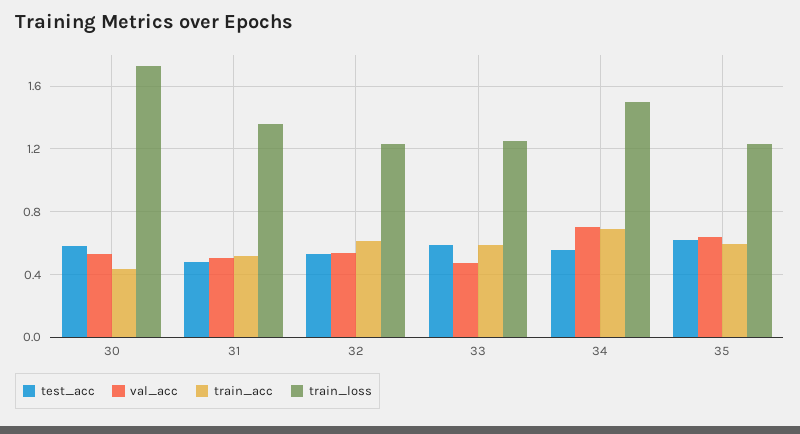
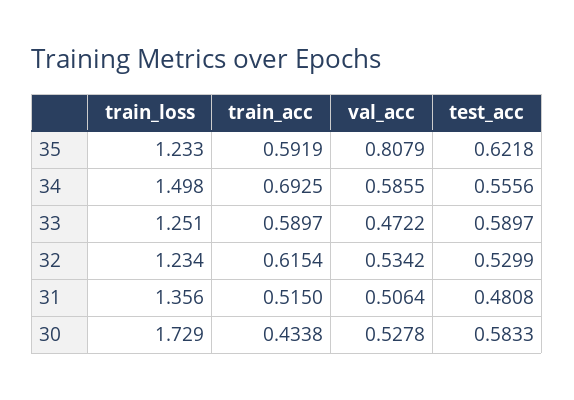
  {
    "test_acc": {
      "30": 0.5833,
      "31": 0.4808,
      "32": 0.5299,
      "33": 0.5897,
      "34": 0.5556,
      "35": 0.6218
    },
    "val_acc": {
      "30": 0.5278,
      "31": 0.5064,
      "32": 0.5342,
      "33": 0.4722,
-     "34": 0.7,
+     "34": 0.5855,
-     "35": 0.65
+     "35": 0.8079
    },
    "train_acc": {
      "30": 0.4338,
      "31": 0.515,
      "32": 0.6154,
      "33": 0.5897,
      "34": 0.6925,
      "35": 0.5919
    },
    "train_loss": {
      "30": 1.729,
      "31": 1.356,
      "32": 1.234,
      "33": 1.251,
      "34": 1.498,
      "35": 1.233
    }
  }

